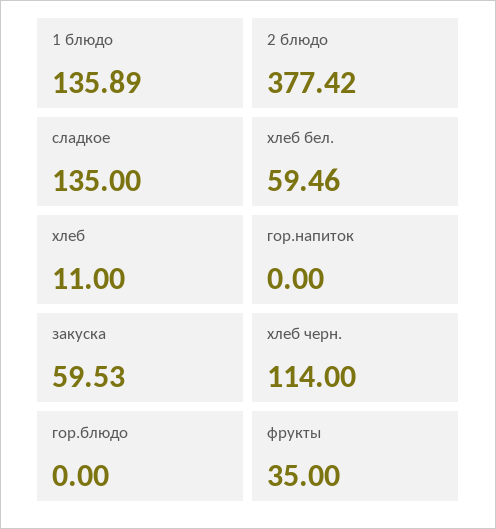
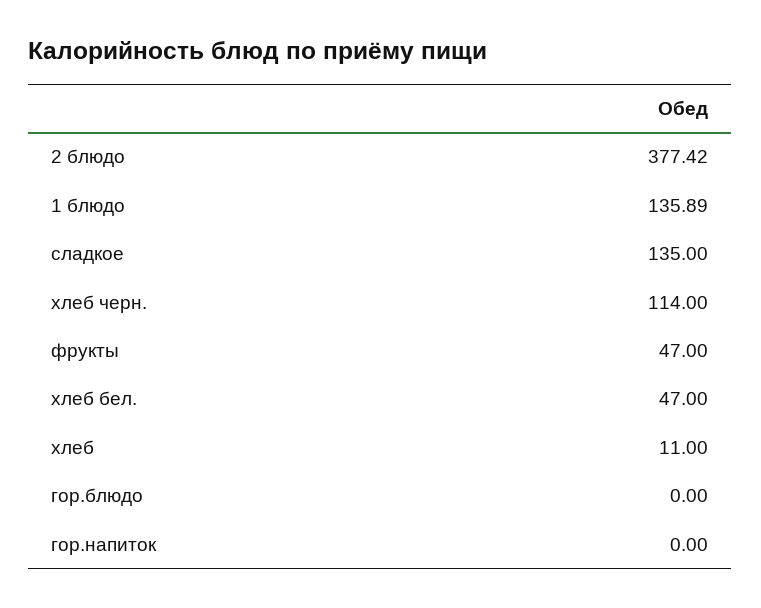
  {
    "1 блюдо": 135.89,
    "2 блюдо": 377.42,
    "сладкое": 135,
-   "хлеб бел.": 59.46,
+   "хлеб бел.": 47,
    "хлеб": 11,
    "гор.напиток": 0,
-   "закуска": 59.53,
    "хлеб черн.": 114,
    "гор.блюдо": 0,
-   "фрукты": 35
+   "фрукты": 47
  }

